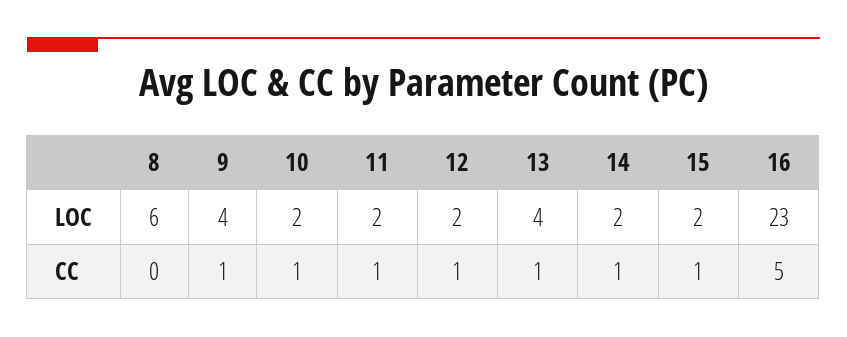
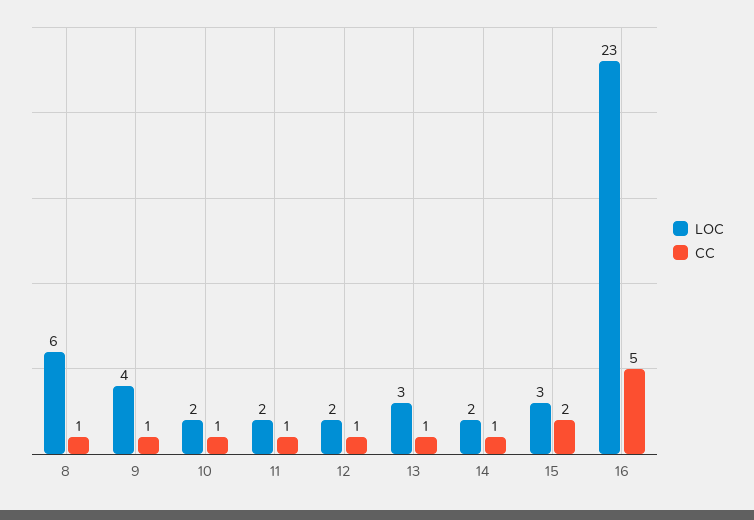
  {
    "LOC": {
      "8": 6,
      "9": 4,
      "10": 2,
      "11": 2,
      "12": 2,
-     "13": 4,
+     "13": 3,
      "14": 2,
-     "15": 2,
+     "15": 3,
      "16": 23
    },
    "CC": {
-     "8": 0,
+     "8": 1,
      "9": 1,
      "10": 1,
      "11": 1,
      "12": 1,
      "13": 1,
      "14": 1,
-     "15": 1,
+     "15": 2,
      "16": 5
    }
  }

